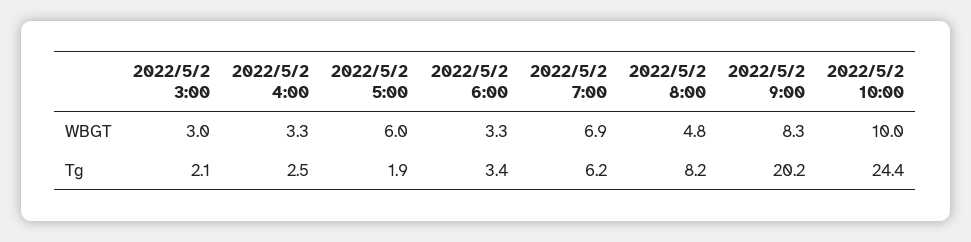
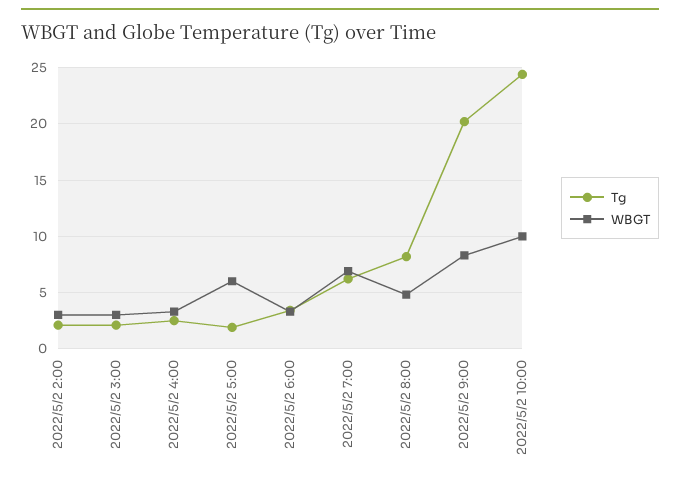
  {
    "WBGT": {
      "2022/5/2 3:00": 3,
      "2022/5/2 4:00": 3.3,
      "2022/5/2 5:00": 6,
      "2022/5/2 6:00": 3.3,
      "2022/5/2 7:00": 6.9,
      "2022/5/2 8:00": 4.8,
      "2022/5/2 9:00": 8.3,
-     "2022/5/2 10:00": 10
+     "2022/5/2 10:00": 10,
+     "2022/5/2 2:00": 3
    },
    "Tg": {
      "2022/5/2 3:00": 2.1,
      "2022/5/2 4:00": 2.5,
      "2022/5/2 5:00": 1.9,
      "2022/5/2 6:00": 3.4,
      "2022/5/2 7:00": 6.2,
      "2022/5/2 8:00": 8.2,
      "2022/5/2 9:00": 20.2,
-     "2022/5/2 10:00": 24.4
+     "2022/5/2 10:00": 24.4,
+     "2022/5/2 2:00": 2
    }
  }

